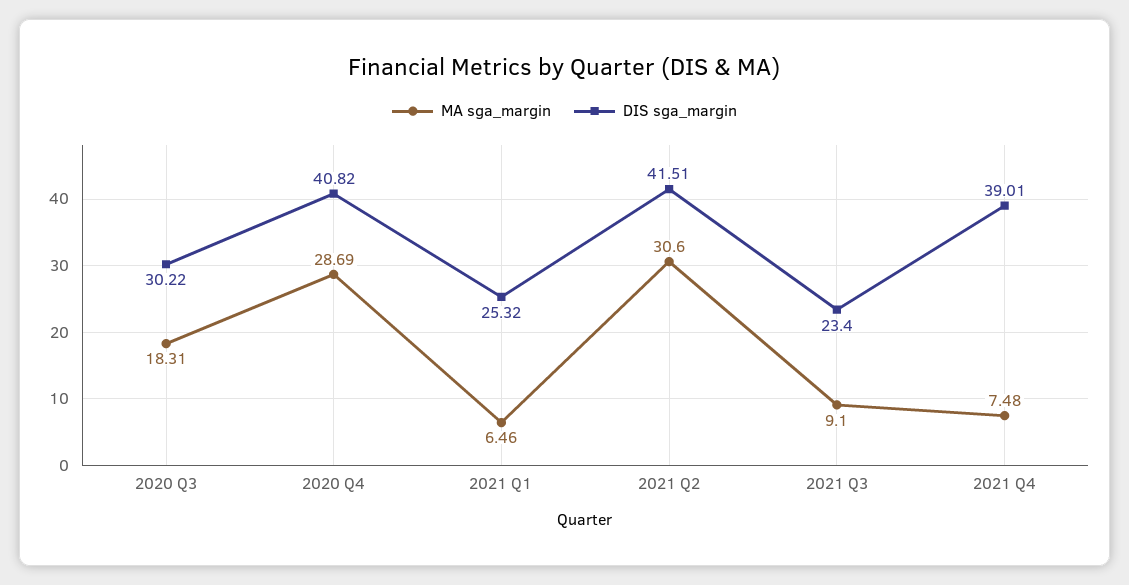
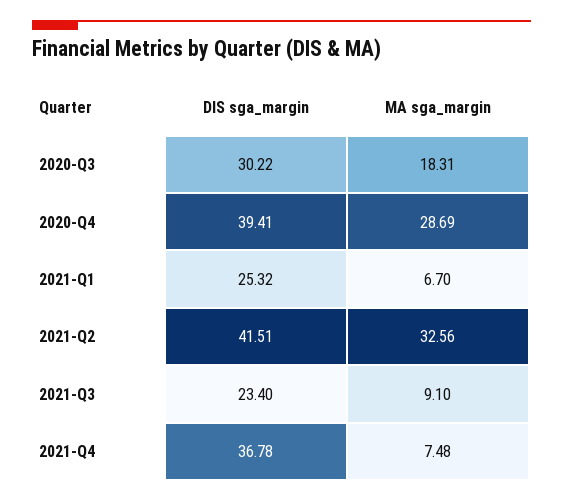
  {
    "MA sga_margin": {
      "2020 Q3": 18.31,
      "2020 Q4": 28.69,
-     "2021 Q1": 6.46,
+     "2021 Q1": 6.7,
-     "2021 Q2": 30.6,
+     "2021 Q2": 32.56,
      "2021 Q3": 9.1,
      "2021 Q4": 7.48
    },
    "DIS sga_margin": {
      "2020 Q3": 30.22,
-     "2020 Q4": 40.82,
+     "2020 Q4": 39.41,
      "2021 Q1": 25.32,
      "2021 Q2": 41.51,
      "2021 Q3": 23.4,
-     "2021 Q4": 39.01
+     "2021 Q4": 36.78
    }
  }

